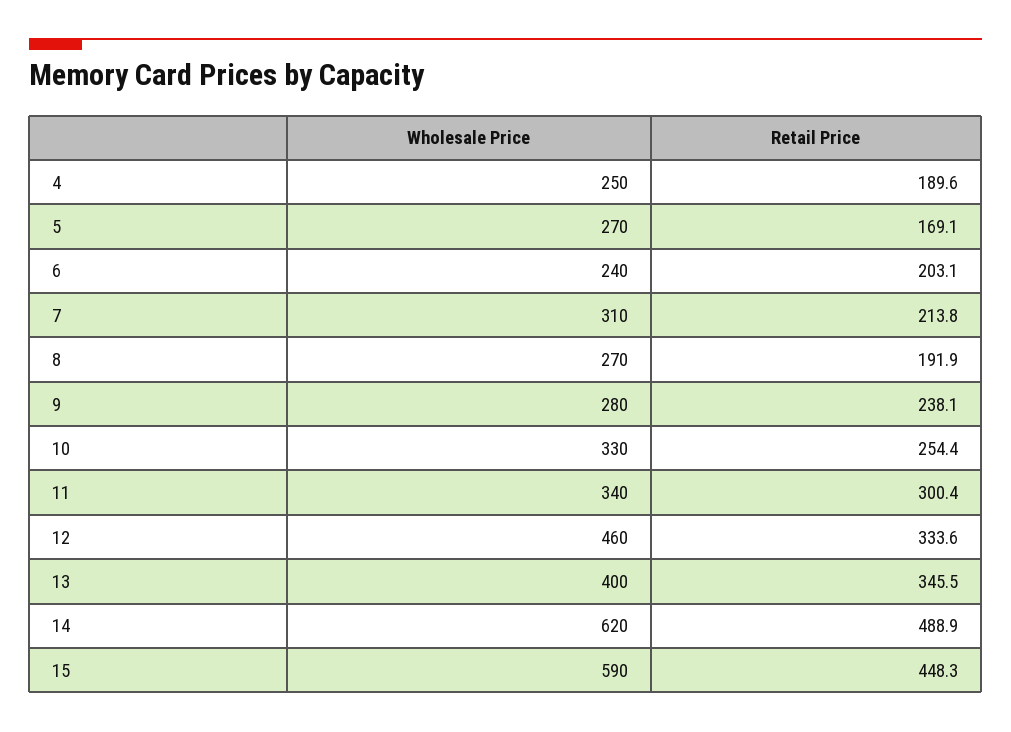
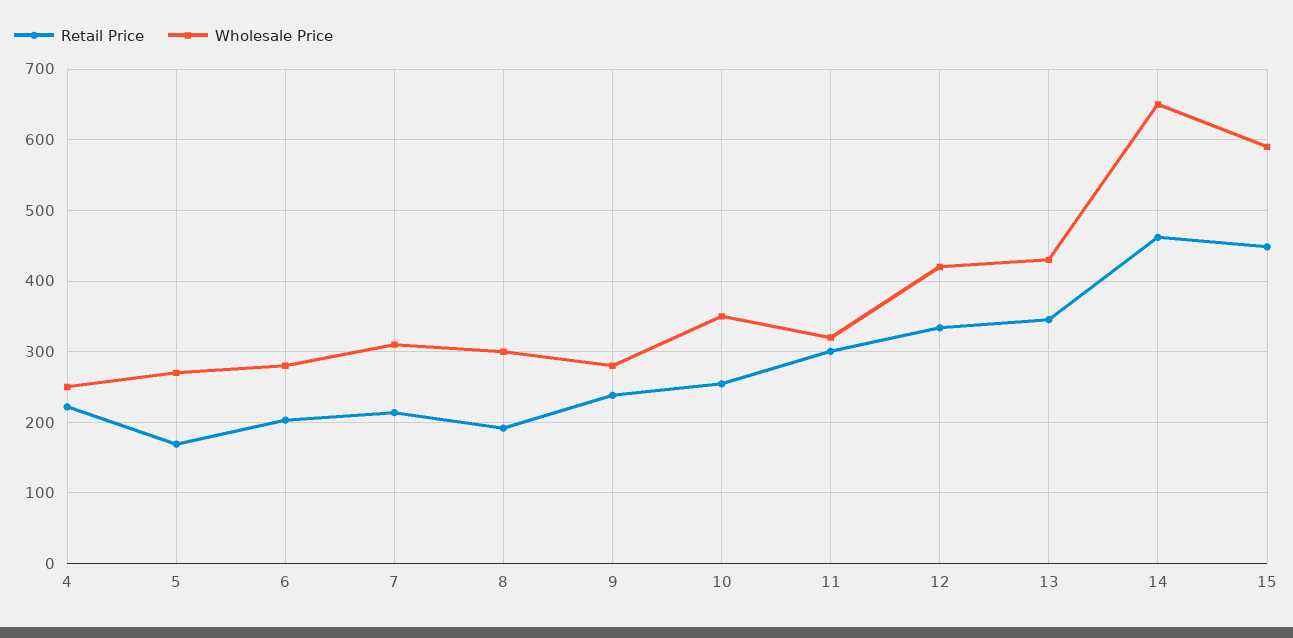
  {
    "Wholesale Price": {
      "4": 250,
      "5": 270,
-     "6": 240,
+     "6": 280,
      "7": 310,
-     "8": 270,
+     "8": 300,
      "9": 280,
-     "10": 330,
+     "10": 350,
-     "11": 340,
+     "11": 320,
-     "12": 460,
+     "12": 420,
-     "13": 400,
+     "13": 430,
-     "14": 620,
+     "14": 650,
      "15": 590
    },
    "Retail Price": {
-     "4": 189.6,
+     "4": 220,
      "5": 169.1,
      "6": 203.1,
      "7": 213.8,
      "8": 191.9,
      "9": 238.1,
      "10": 254.4,
      "11": 300.4,
      "12": 333.6,
      "13": 345.5,
-     "14": 488.9,
+     "14": 460,
      "15": 448.3
    }
  }

